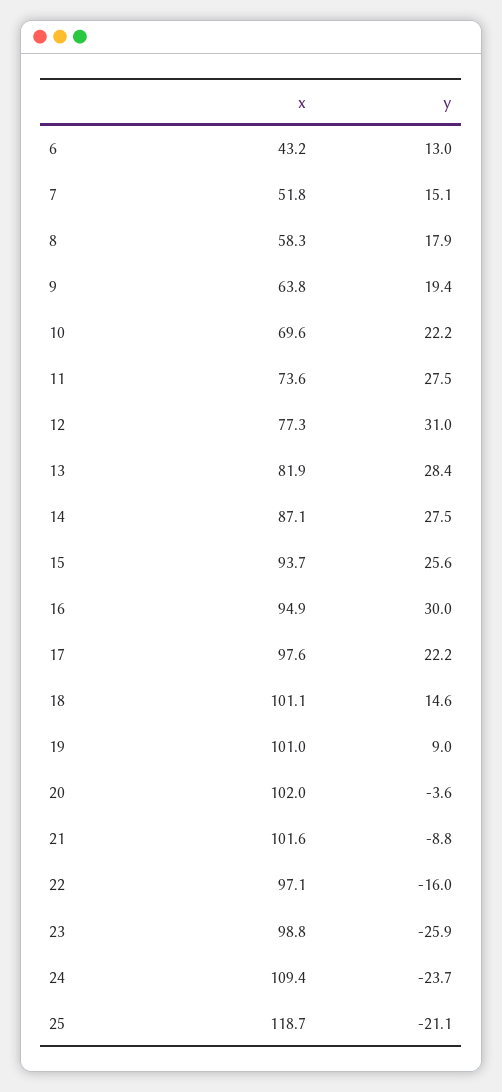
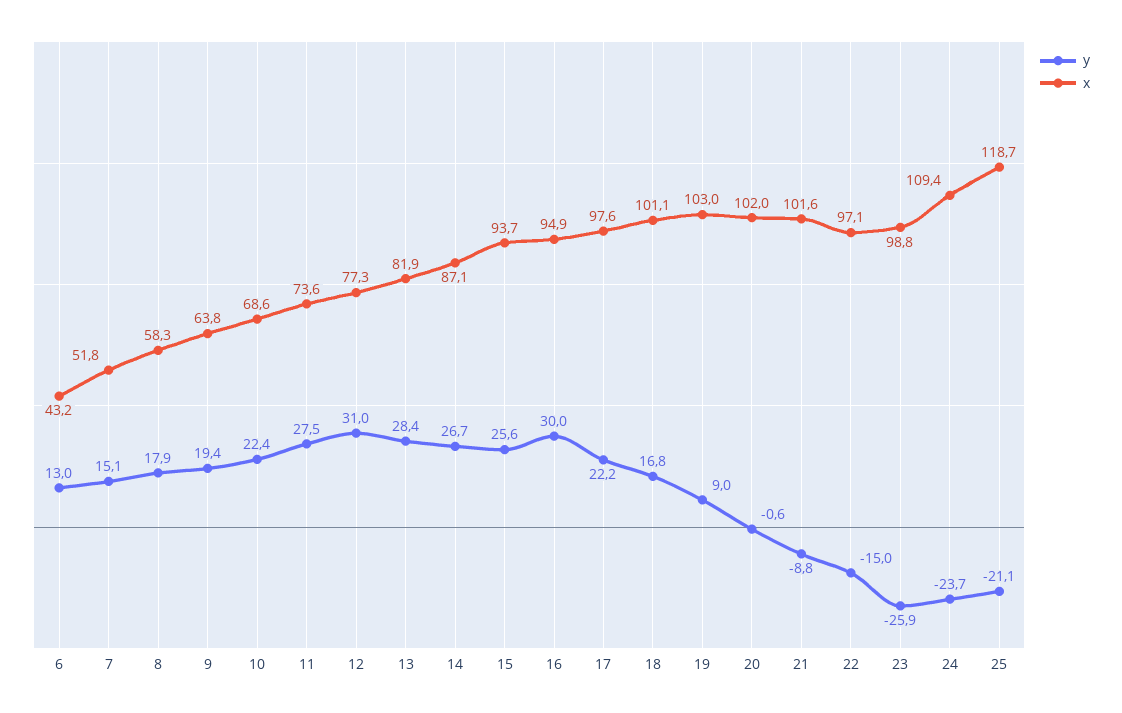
  {
    "x": {
      "6": 43.2,
      "7": 51.8,
      "8": 58.3,
      "9": 63.8,
-     "10": 69.6,
+     "10": 68.6,
      "11": 73.6,
      "12": 77.3,
      "13": 81.9,
      "14": 87.1,
      "15": 93.7,
      "16": 94.9,
      "17": 97.6,
      "18": 101.1,
-     "19": 101,
+     "19": 103,
      "20": 102,
      "21": 101.6,
      "22": 97.1,
      "23": 98.8,
      "24": 109.4,
      "25": 118.7
    },
    "y": {
      "6": 13,
      "7": 15.1,
      "8": 17.9,
      "9": 19.4,
-     "10": 22.2,
+     "10": 22.4,
      "11": 27.5,
      "12": 31,
      "13": 28.4,
-     "14": 27.5,
+     "14": 26.7,
      "15": 25.6,
      "16": 30,
      "17": 22.2,
-     "18": 14.6,
+     "18": 16.8,
      "19": 9,
-     "20": -3.6,
+     "20": -0.6,
      "21": -8.8,
-     "22": -16,
+     "22": -15,
      "23": -25.9,
      "24": -23.7,
      "25": -21.1
    }
  }

